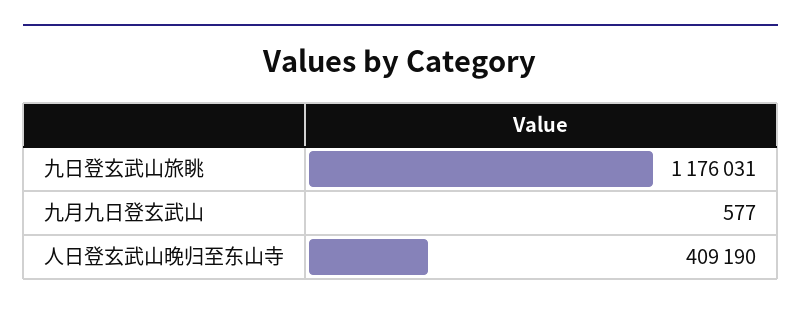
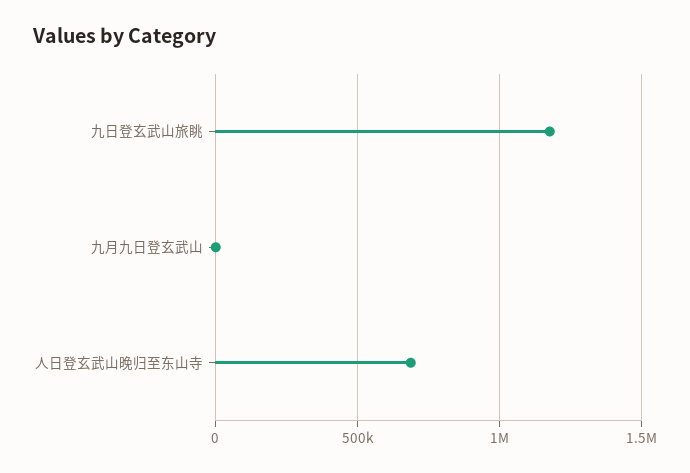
  {
    "九日登玄武山旅眺": 1176031,
    "九月九日登玄武山": 577,
-   "人日登玄武山晚归至东山寺": 409190
+   "人日登玄武山晚归至东山寺": 700000
  }

